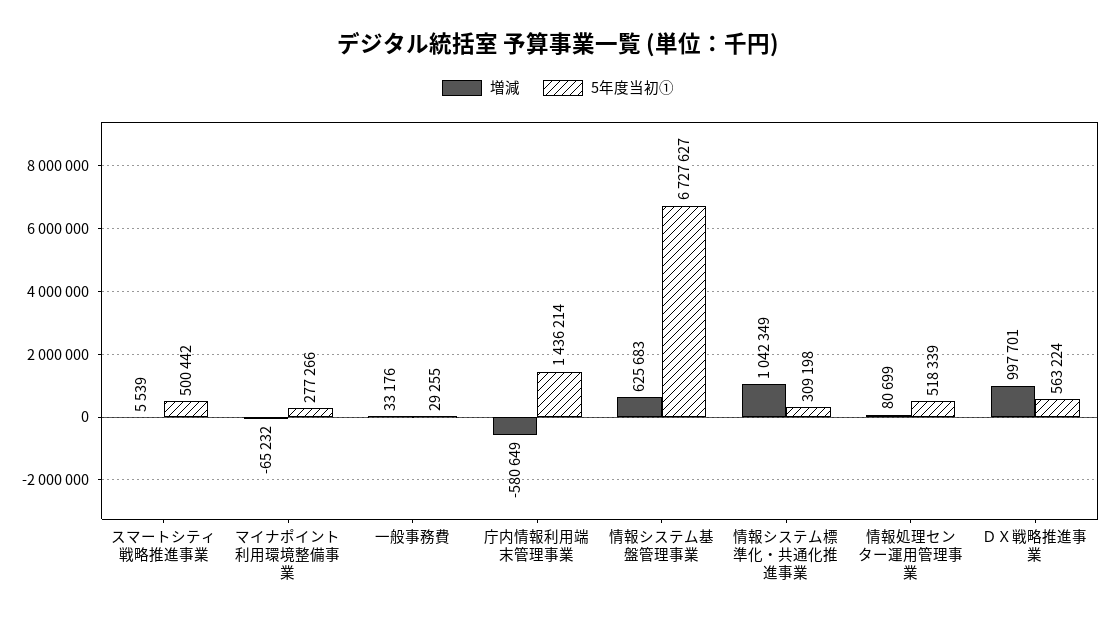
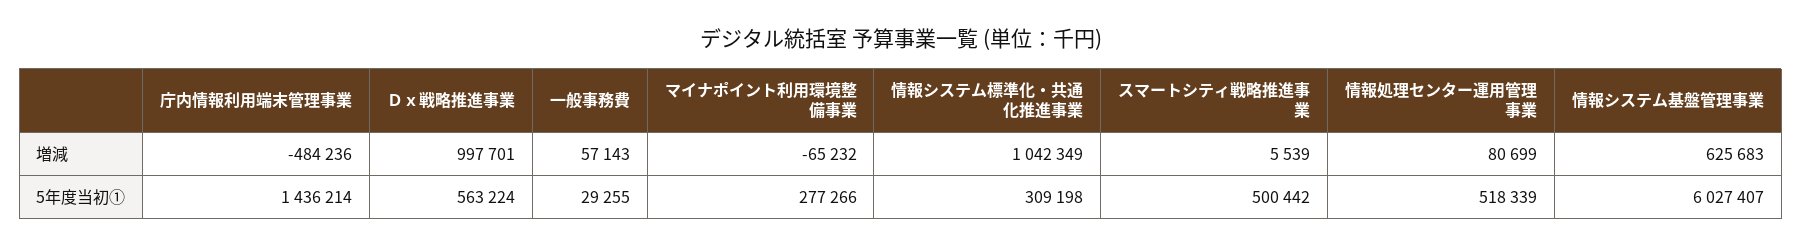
  {
    "増減": {
      "スマートシティ戦略推進事業": 5539,
      "マイナポイント利用環境整備事業": -65232,
-     "一般事務費": 33176,
+     "一般事務費": 57143,
-     "庁内情報利用端末管理事業": -580649,
+     "庁内情報利用端末管理事業": -484236,
      "情報システム基盤管理事業": 625683,
      "情報システム標準化・共通化推進事業": 1042349,
      "情報処理センター運用管理事業": 80699,
      "ＤＸ戦略推進事業": 997701
    },
    "5年度当初①": {
      "スマートシティ戦略推進事業": 500442,
      "マイナポイント利用環境整備事業": 277266,
      "一般事務費": 29255,
      "庁内情報利用端末管理事業": 1436214,
-     "情報システム基盤管理事業": 6727627,
+     "情報システム基盤管理事業": 6027407,
      "情報システム標準化・共通化推進事業": 309198,
      "情報処理センター運用管理事業": 518339,
      "ＤＸ戦略推進事業": 563224
    }
  }

